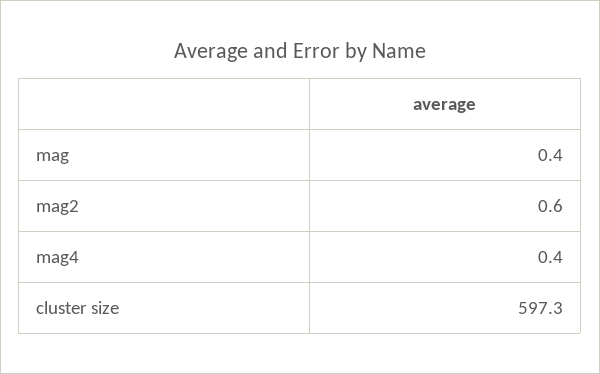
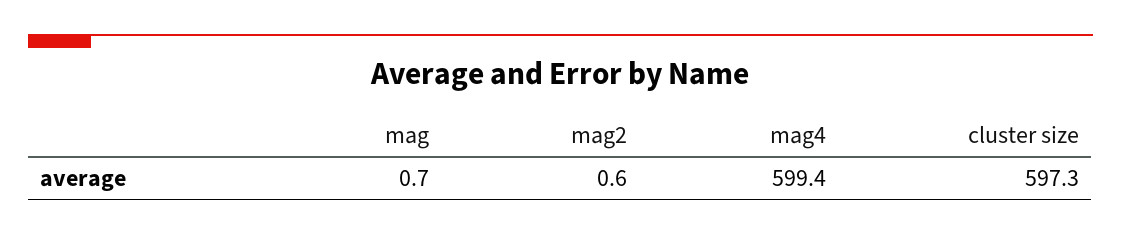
  {
-   "mag": 0.4,
+   "mag": 0.7,
    "mag2": 0.6,
-   "mag4": 0.4,
+   "mag4": 599.4,
    "cluster size": 597.3
  }

